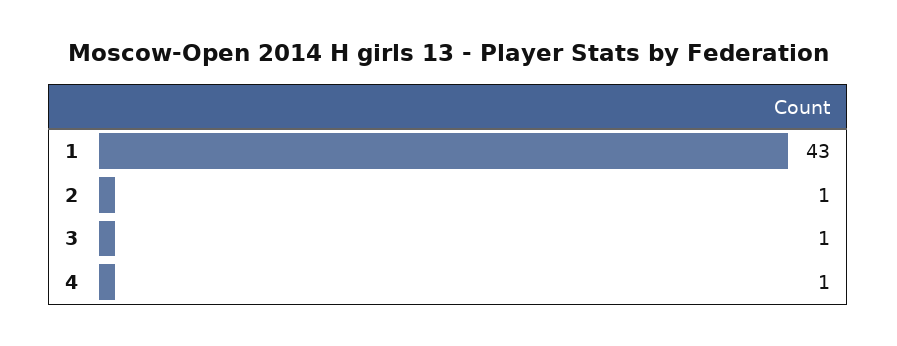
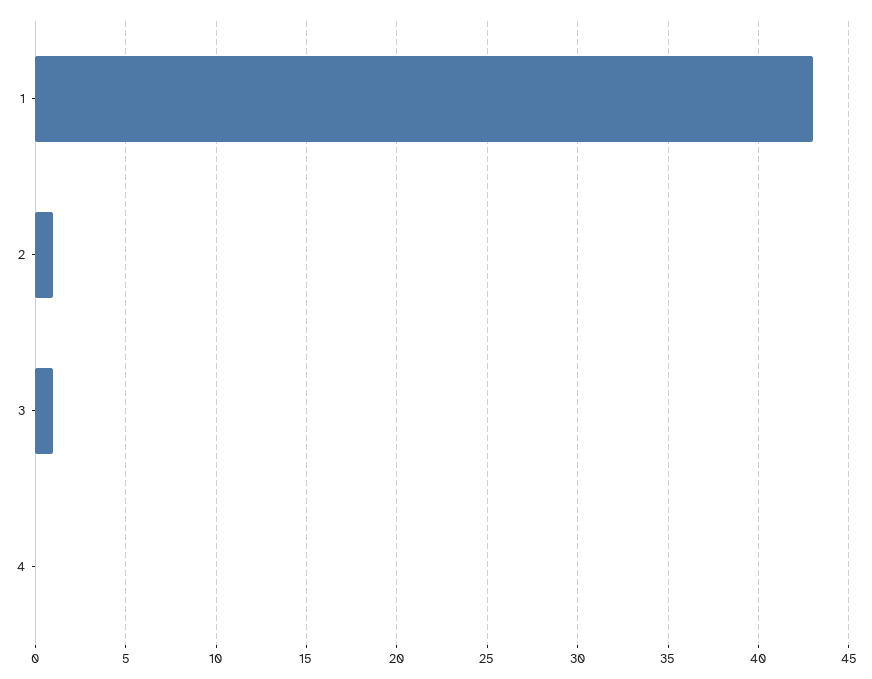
  {
    "1": 43,
    "2": 1,
    "3": 1,
-   "4": 1
+   "4": 0
  }

